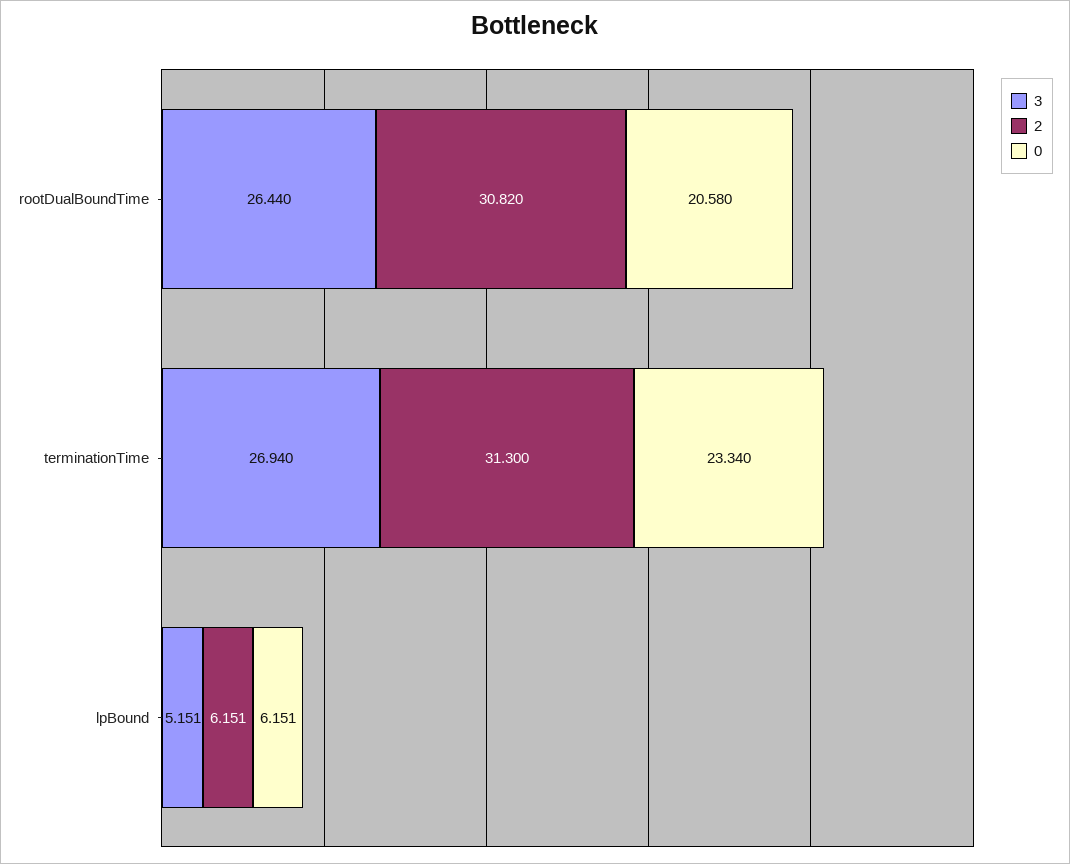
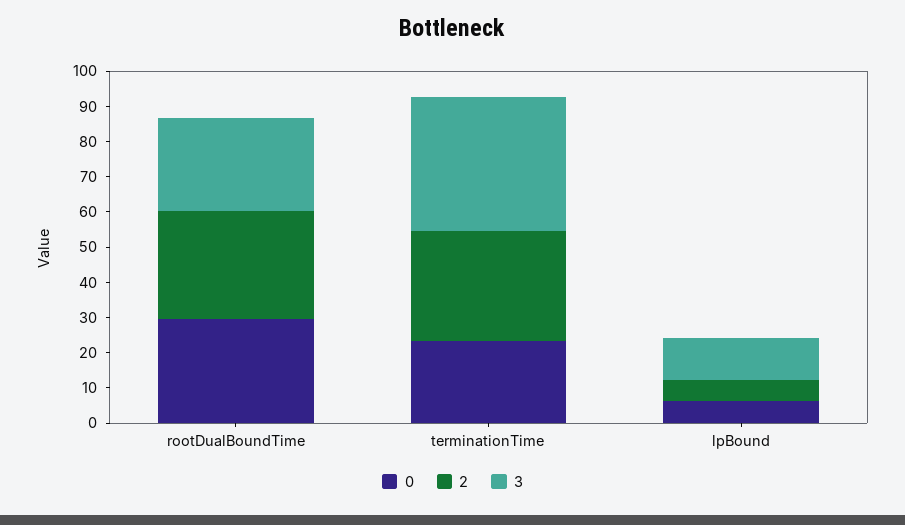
  {
    "3": {
      "rootDualBoundTime": 26.44,
-     "terminationTime": 26.94,
+     "terminationTime": 37.5,
-     "lpBound": 5.151
+     "lpBound": 12.5
    },
    "2": {
      "rootDualBoundTime": 30.82,
      "terminationTime": 31.3,
      "lpBound": 6.151
    },
    "0": {
-     "rootDualBoundTime": 20.58,
+     "rootDualBoundTime": 30,
      "terminationTime": 23.34,
      "lpBound": 6.151
    }
  }

